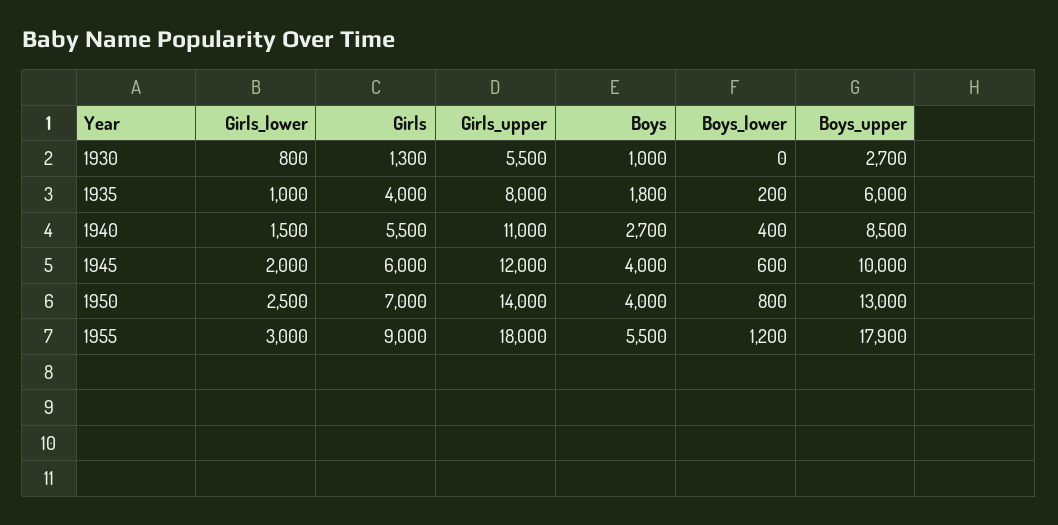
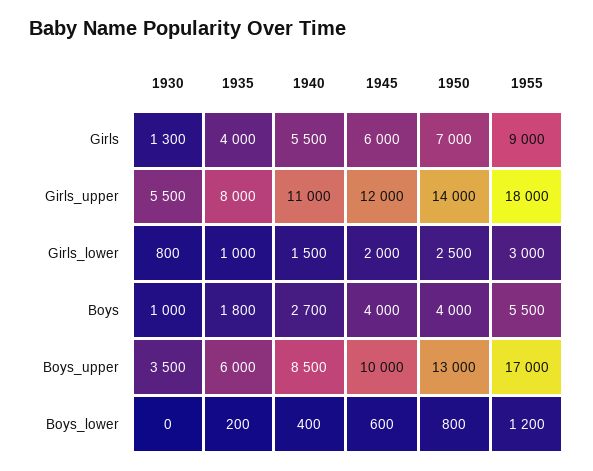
  {
    "Girls_lower": {
      "1930": 800,
      "1935": 1000,
      "1940": 1500,
      "1945": 2000,
      "1950": 2500,
      "1955": 3000
    },
    "Girls": {
      "1930": 1300,
      "1935": 4000,
      "1940": 5500,
      "1945": 6000,
      "1950": 7000,
      "1955": 9000
    },
    "Girls_upper": {
      "1930": 5500,
      "1935": 8000,
      "1940": 11000,
      "1945": 12000,
      "1950": 14000,
      "1955": 18000
    },
    "Boys": {
      "1930": 1000,
      "1935": 1800,
      "1940": 2700,
      "1945": 4000,
      "1950": 4000,
      "1955": 5500
    },
    "Boys_lower": {
      "1930": 0,
      "1935": 200,
      "1940": 400,
      "1945": 600,
      "1950": 800,
      "1955": 1200
    },
    "Boys_upper": {
-     "1930": 2700,
+     "1930": 3500,
      "1935": 6000,
      "1940": 8500,
      "1945": 10000,
      "1950": 13000,
-     "1955": 17900
+     "1955": 17000
    }
  }

